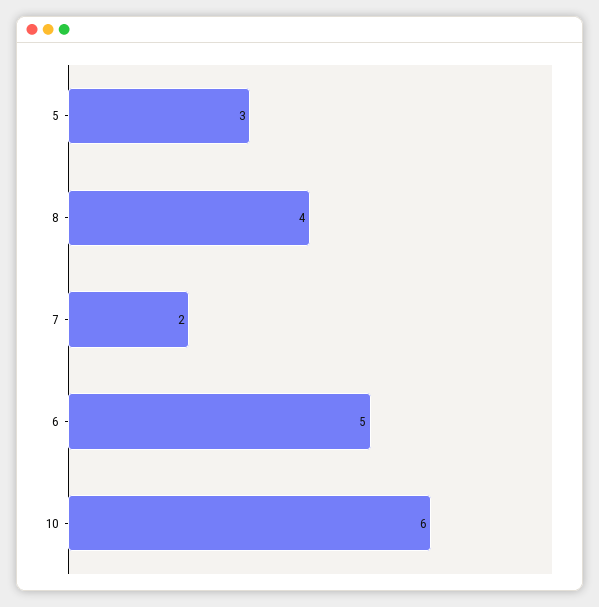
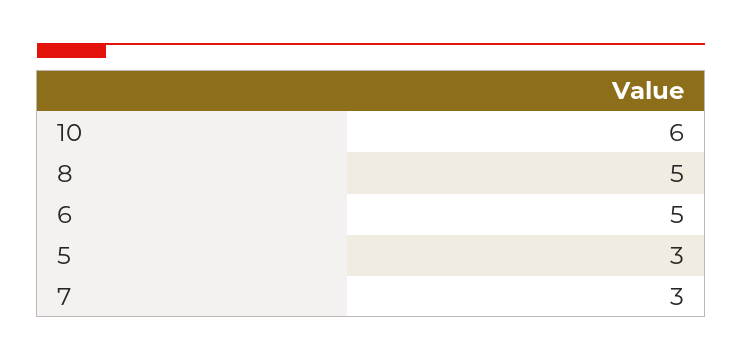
  {
    "5": 3,
-   "8": 4,
+   "8": 5,
-   "7": 2,
+   "7": 3,
    "6": 5,
    "10": 6
  }

